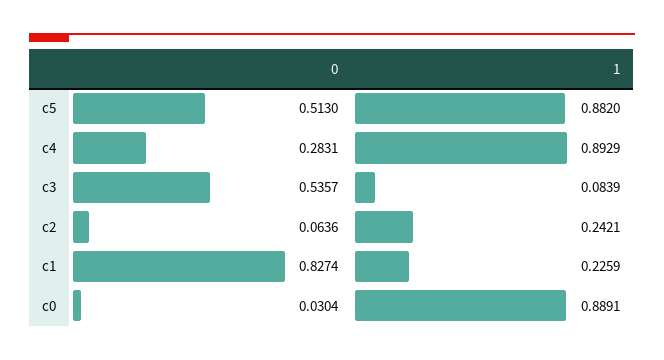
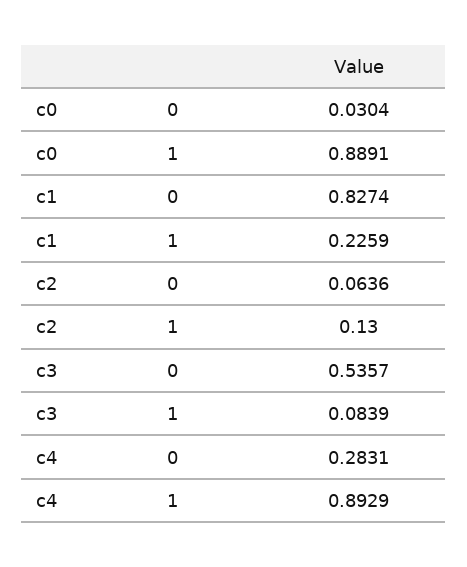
  {
    "0": {
-     "c5": 0.513,
      "c4": 0.2831,
      "c3": 0.5357,
      "c2": 0.0636,
      "c1": 0.8274,
      "c0": 0.0304
    },
    "1": {
-     "c5": 0.882,
      "c4": 0.8929,
      "c3": 0.0839,
-     "c2": 0.2421,
+     "c2": 0.13,
      "c1": 0.2259,
      "c0": 0.8891
    }
  }

